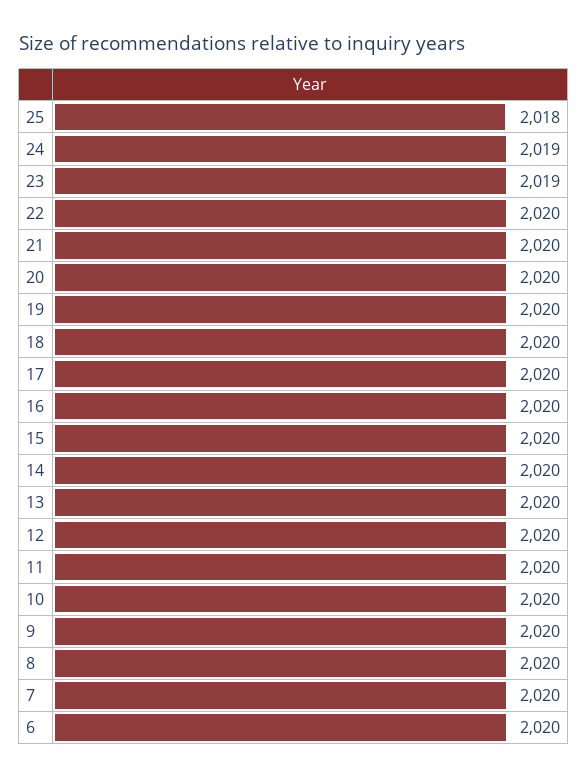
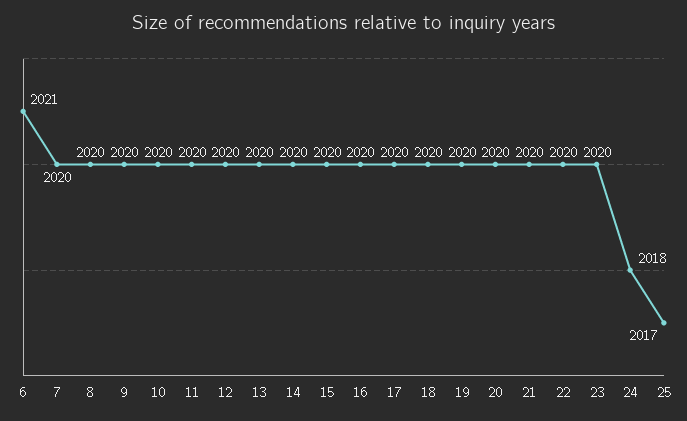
  {
-   "25": 2018,
+   "25": 2017,
-   "24": 2019,
+   "24": 2018,
-   "23": 2019,
+   "23": 2020,
    "22": 2020,
    "21": 2020,
    "20": 2020,
    "19": 2020,
    "18": 2020,
    "17": 2020,
    "16": 2020,
    "15": 2020,
    "14": 2020,
    "13": 2020,
    "12": 2020,
    "11": 2020,
    "10": 2020,
    "9": 2020,
    "8": 2020,
    "7": 2020,
-   "6": 2020
+   "6": 2021
  }

